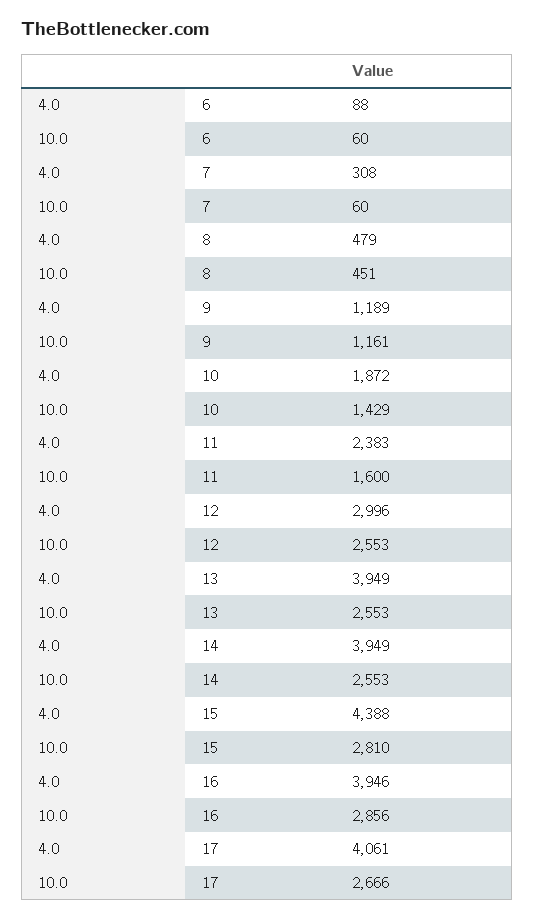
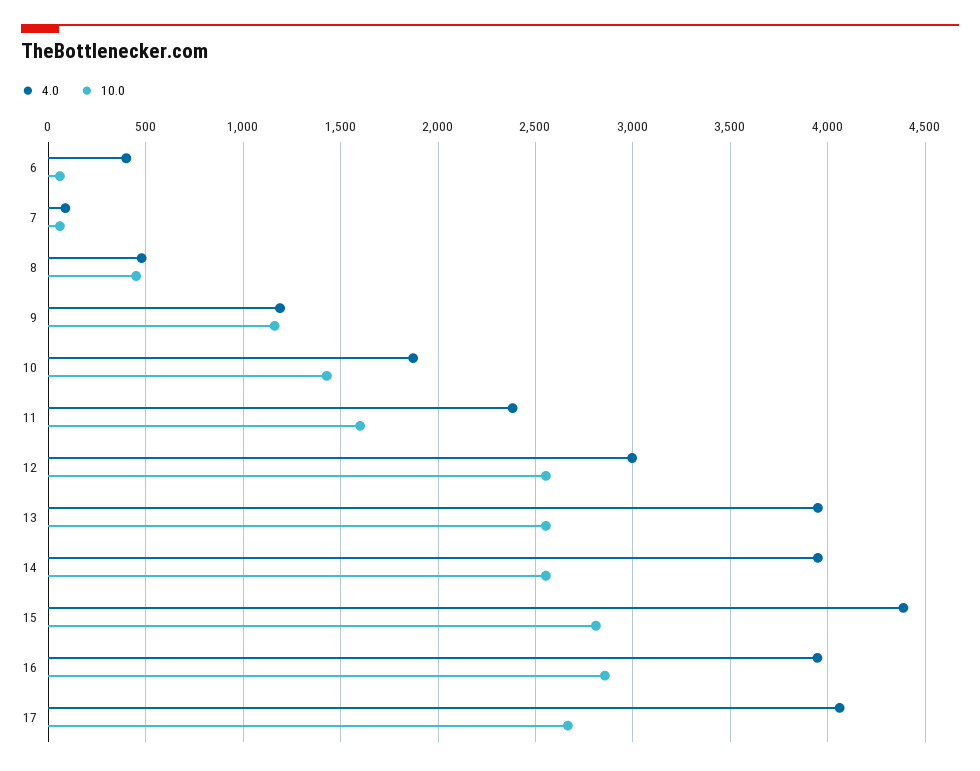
  {
    "4.0": {
-     "6": 88,
+     "6": 400,
-     "7": 308,
+     "7": 100,
      "8": 479,
      "9": 1189,
      "10": 1872,
      "11": 2383,
      "12": 2996,
      "13": 3949,
      "14": 3949,
      "15": 4388,
      "16": 3946,
      "17": 4061
    },
    "10.0": {
      "6": 60,
      "7": 60,
      "8": 451,
      "9": 1161,
      "10": 1429,
      "11": 1600,
      "12": 2553,
      "13": 2553,
      "14": 2553,
      "15": 2810,
      "16": 2856,
      "17": 2666
    }
  }

